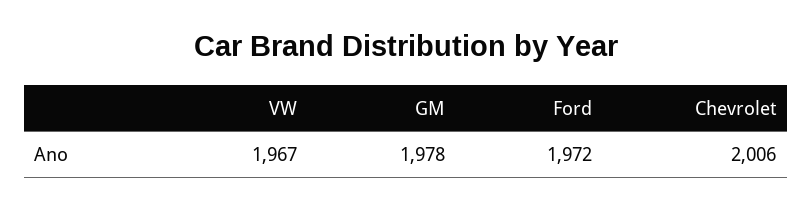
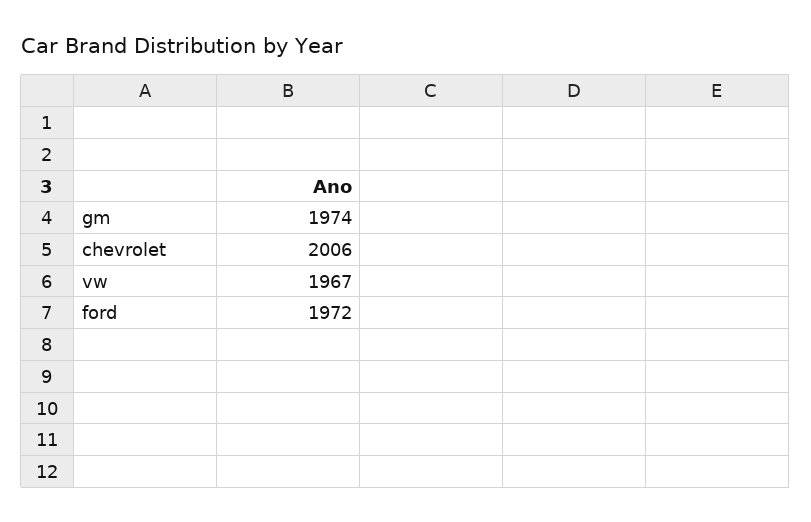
  {
    "VW": 1967,
-   "GM": 1978,
+   "GM": 1974,
    "Ford": 1972,
    "Chevrolet": 2006
  }

